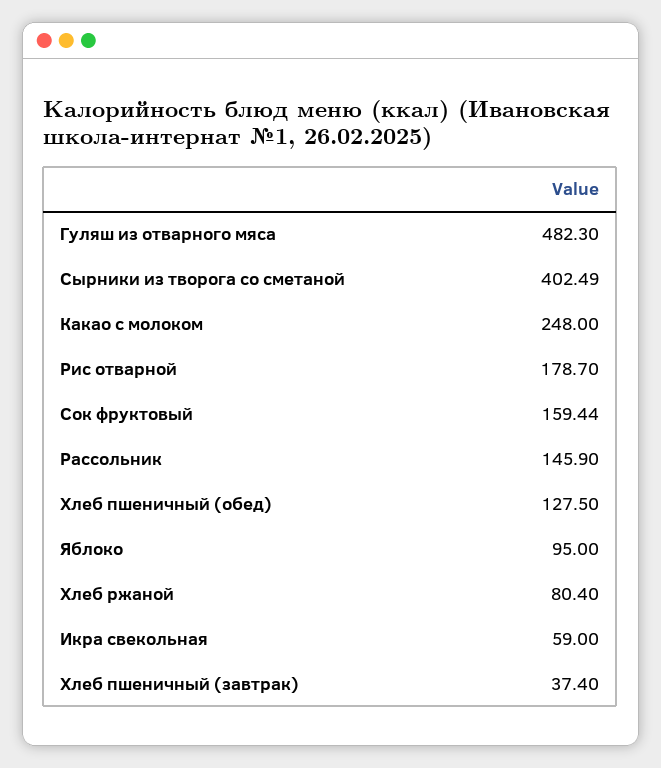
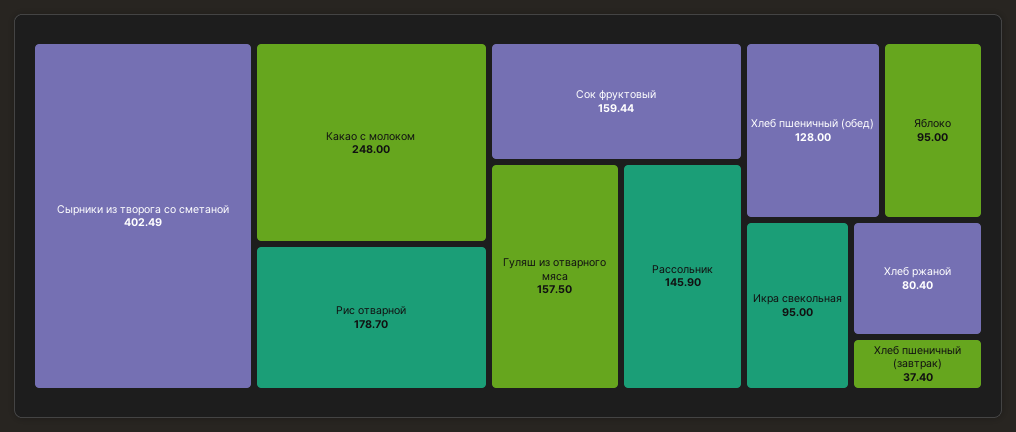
  {
-   "Гуляш из отварного мяса": 482.3,
+   "Гуляш из отварного мяса": 157.5,
    "Сырники из творога со сметаной": 402.49,
    "Какао с молоком": 248,
    "Рис отварной": 178.7,
    "Сок фруктовый": 159.44,
    "Рассольник": 145.9,
-   "Хлеб пшеничный (обед)": 127.5,
+   "Хлеб пшеничный (обед)": 128,
    "Яблоко": 95,
    "Хлеб ржаной": 80.4,
-   "Икра свекольная": 59,
+   "Икра свекольная": 95,
    "Хлеб пшеничный (завтрак)": 37.4
  }

